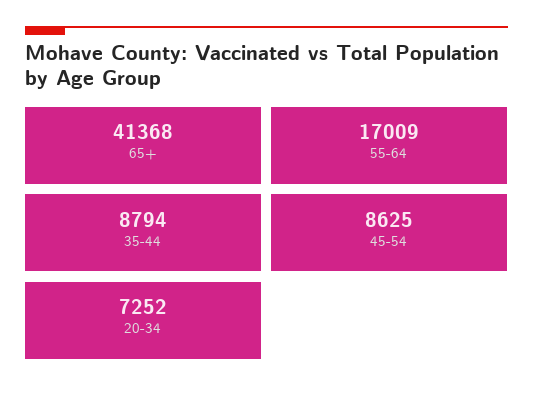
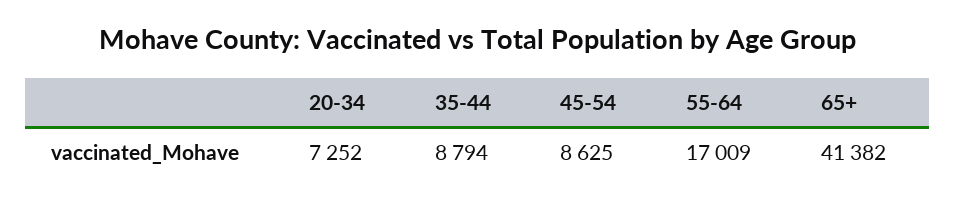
  {
-   "65+": 41368,
+   "65+": 41382,
    "55-64": 17009,
    "35-44": 8794,
    "45-54": 8625,
    "20-34": 7252
  }

